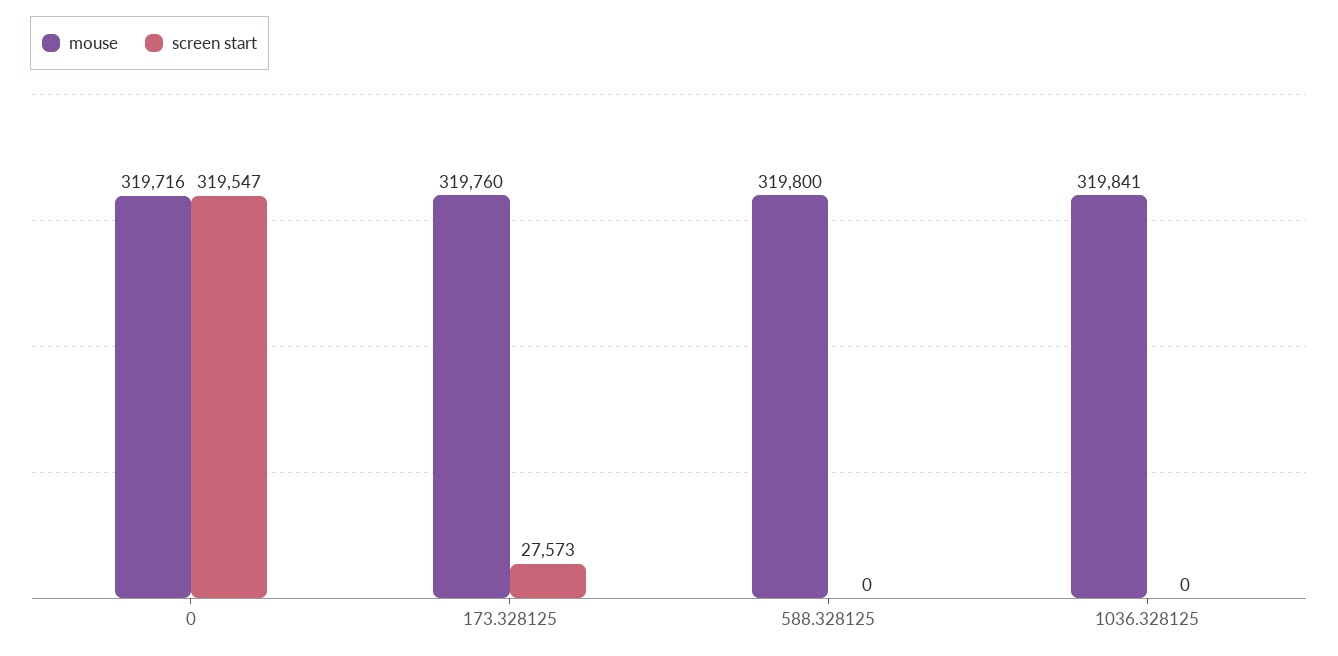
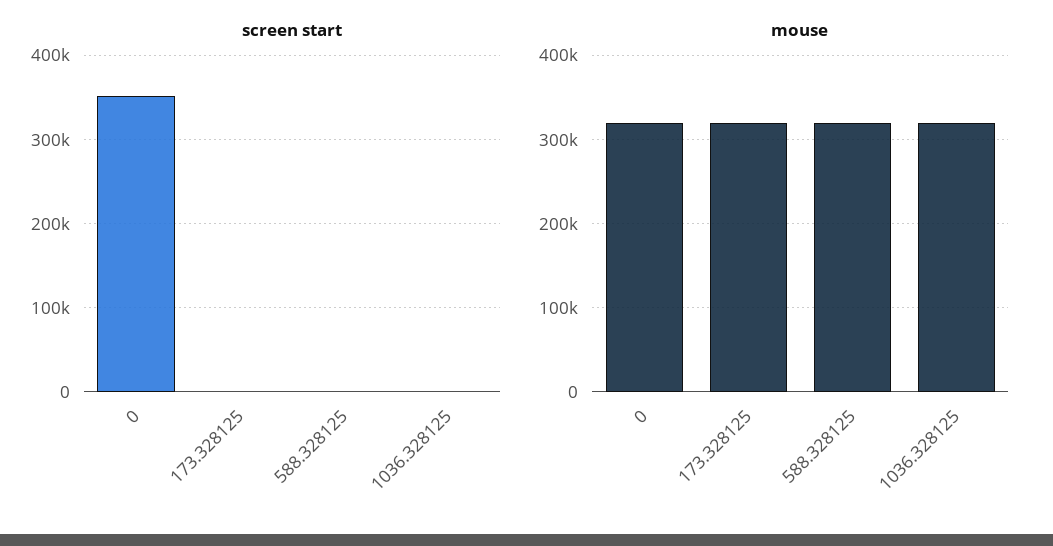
  {
    "mouse": {
      "0": 319716,
      "173.328125": 319760,
      "588.328125": 319800,
      "1036.328125": 319841
    },
    "screen start": {
-     "0": 319547,
+     "0": 350000,
-     "173.328125": 27573,
+     "173.328125": 0,
      "588.328125": 0,
      "1036.328125": 0
    }
  }

